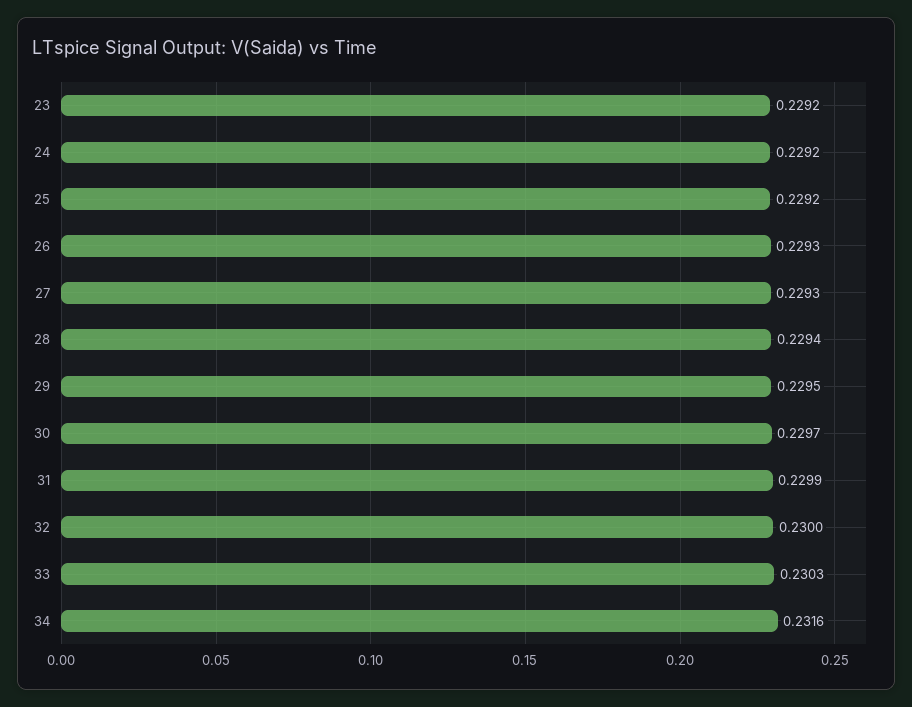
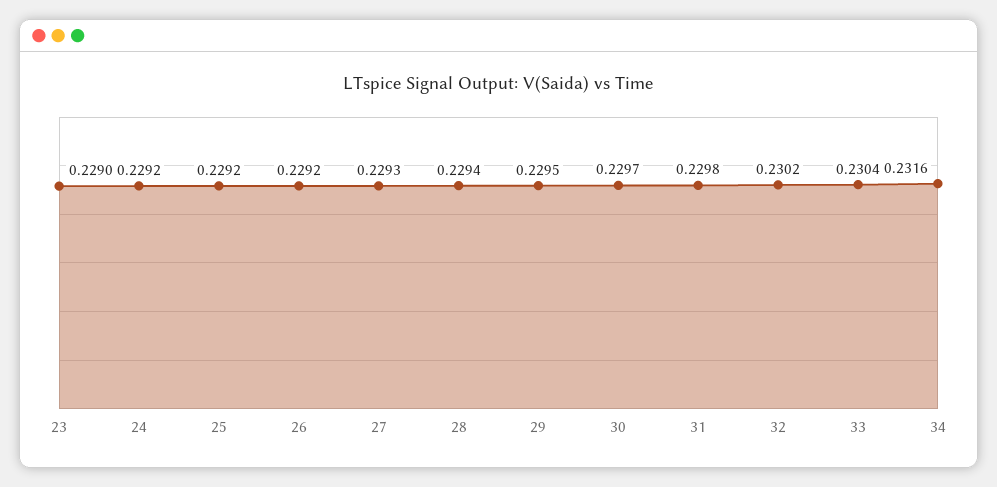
  {
-   "23": 0.2292,
+   "23": 0.229,
    "24": 0.2292,
    "25": 0.2292,
-   "26": 0.2293,
+   "26": 0.2292,
    "27": 0.2293,
    "28": 0.2294,
    "29": 0.2295,
    "30": 0.2297,
-   "31": 0.2299,
+   "31": 0.2298,
-   "32": 0.23,
+   "32": 0.2302,
-   "33": 0.2303,
+   "33": 0.2304,
    "34": 0.2316
  }

